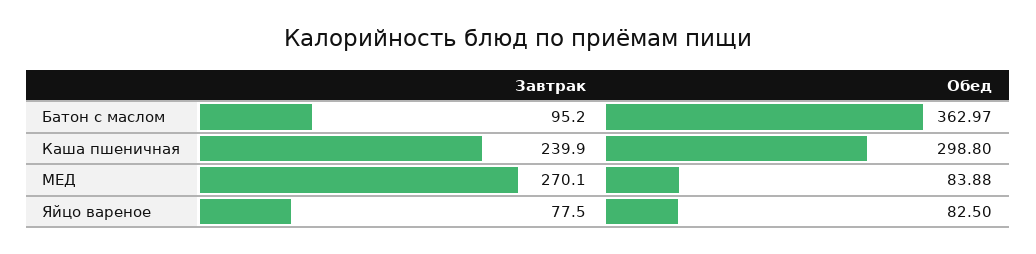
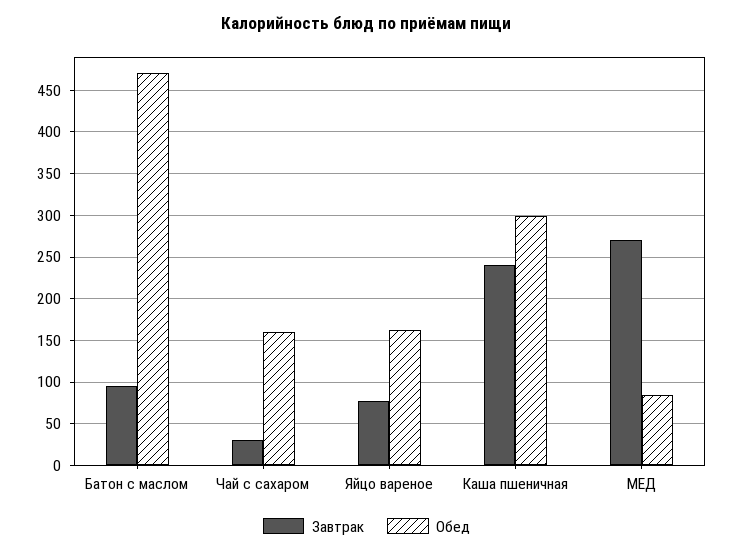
  {
    "Завтрак": {
      "Батон с маслом": 95.2,
      "Каша пшеничная": 239.9,
      "МЕД": 270.1,
-     "Яйцо вареное": 77.5
+     "Яйцо вареное": 77.5,
+     "Чай с сахаром": 30
    },
    "Обед": {
-     "Батон с маслом": 362.97,
+     "Батон с маслом": 470,
      "Каша пшеничная": 298.8,
      "МЕД": 83.88,
-     "Яйцо вареное": 82.5
+     "Яйцо вареное": 160,
+     "Чай с сахаром": 160
    }
  }

